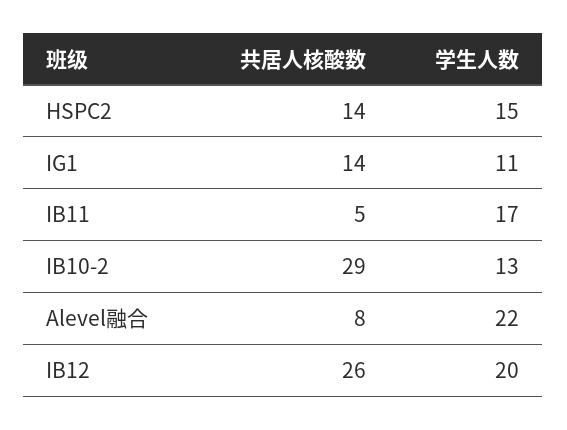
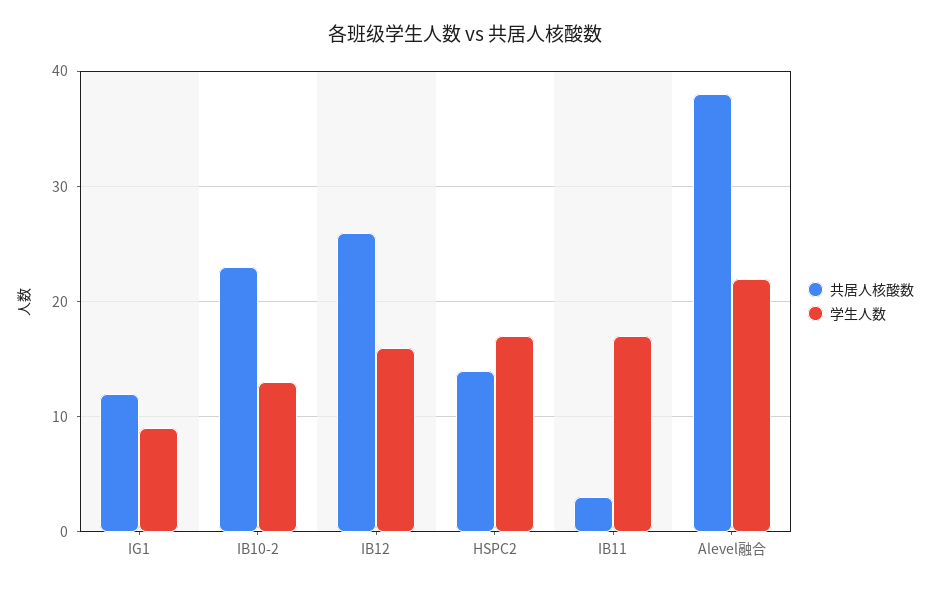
  {
    "共居人核酸数": {
      "HSPC2": 14,
-     "IG1": 14,
+     "IG1": 12,
-     "IB11": 5,
+     "IB11": 3,
-     "IB10-2": 29,
+     "IB10-2": 23,
-     "Alevel融合": 8,
+     "Alevel融合": 38,
      "IB12": 26
    },
    "学生人数": {
-     "HSPC2": 15,
+     "HSPC2": 17,
-     "IG1": 11,
+     "IG1": 9,
      "IB11": 17,
      "IB10-2": 13,
      "Alevel融合": 22,
-     "IB12": 20
+     "IB12": 16
    }
  }

